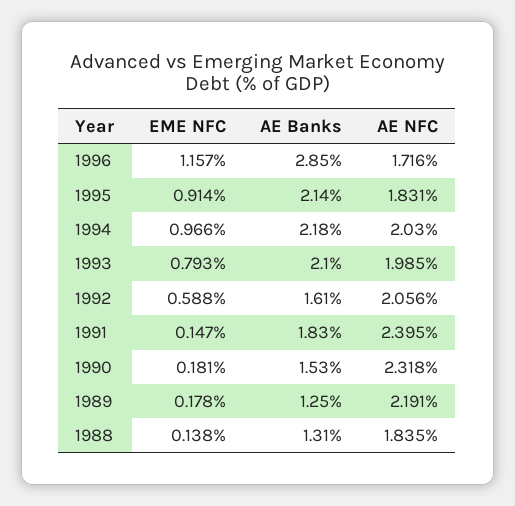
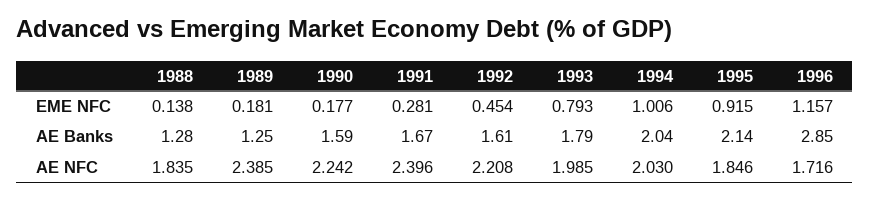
  {
    "EME NFC": {
      "1996": 1.157,
-     "1995": 0.914,
+     "1995": 0.915,
-     "1994": 0.966,
+     "1994": 1.006,
      "1993": 0.793,
-     "1992": 0.588,
+     "1992": 0.454,
-     "1991": 0.147,
+     "1991": 0.281,
-     "1990": 0.181,
+     "1990": 0.177,
-     "1989": 0.178,
+     "1989": 0.181,
      "1988": 0.138
    },
    "AE Banks": {
      "1996": 2.85,
      "1995": 2.14,
-     "1994": 2.18,
+     "1994": 2.04,
-     "1993": 2.1,
+     "1993": 1.79,
      "1992": 1.61,
-     "1991": 1.83,
+     "1991": 1.67,
-     "1990": 1.53,
+     "1990": 1.59,
      "1989": 1.25,
-     "1988": 1.31
+     "1988": 1.28
    },
    "AE NFC": {
      "1996": 1.716,
-     "1995": 1.831,
+     "1995": 1.846,
      "1994": 2.03,
      "1993": 1.985,
-     "1992": 2.056,
+     "1992": 2.208,
-     "1991": 2.395,
+     "1991": 2.396,
-     "1990": 2.318,
+     "1990": 2.242,
-     "1989": 2.191,
+     "1989": 2.385,
      "1988": 1.835
    }
  }

